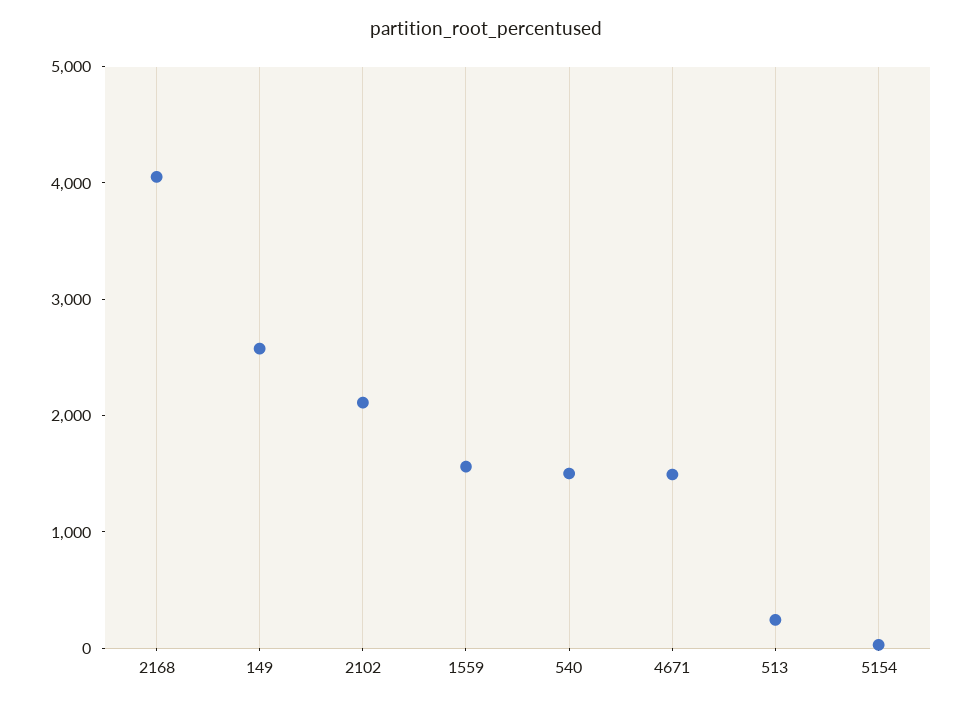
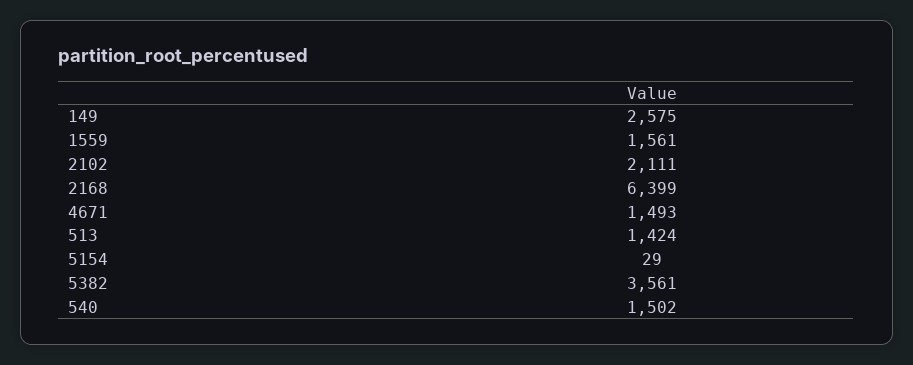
  {
-   "2168": 4000,
+   "2168": 6399,
    "149": 2575,
    "2102": 2111,
    "1559": 1561,
    "540": 1502,
    "4671": 1493,
-   "513": 200,
+   "513": 1424,
-   "5154": 29
+   "5154": 29,
+   "5382": 3561
  }

